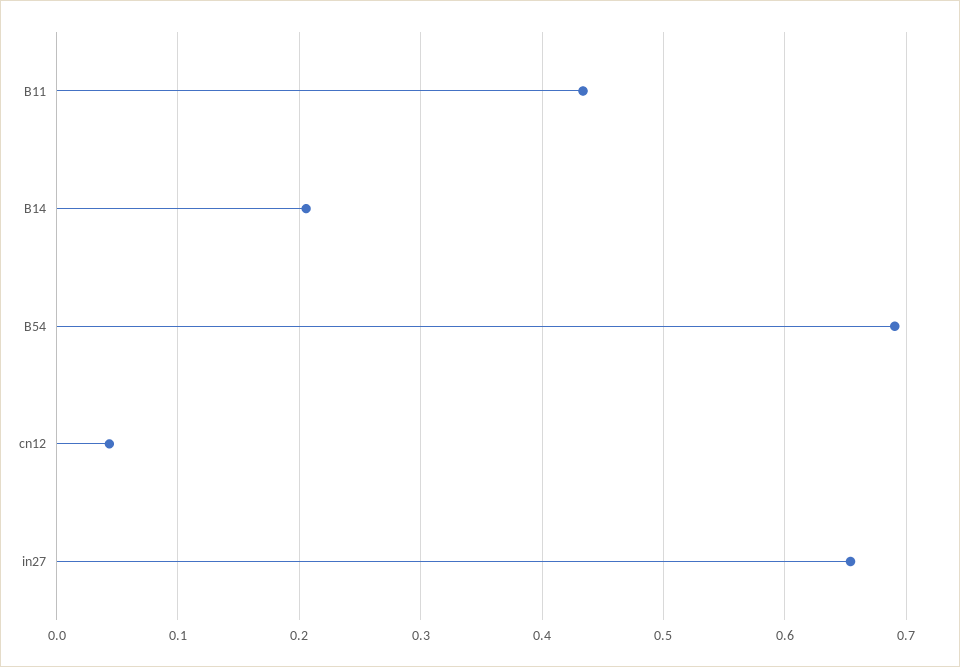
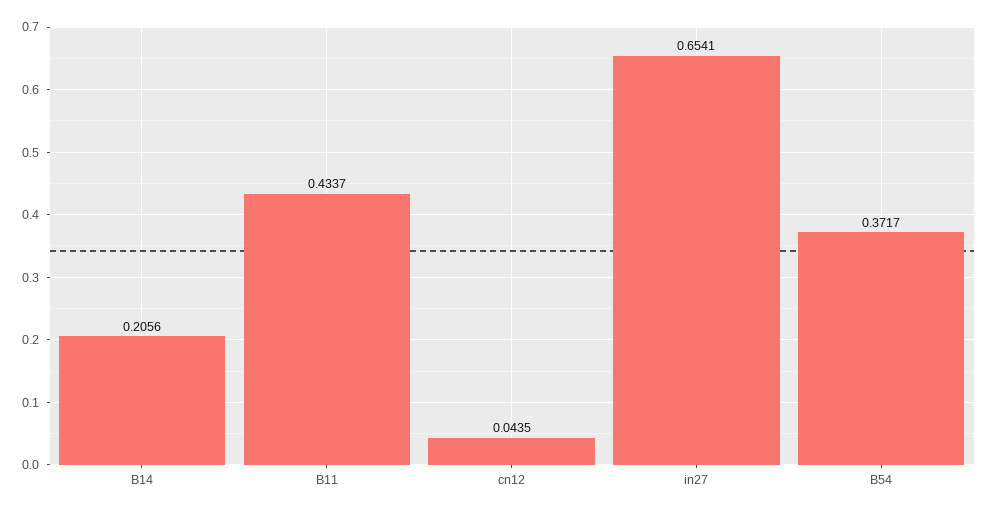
  {
    "B11": 0.4337,
    "B14": 0.2056,
-   "B54": 0.69,
+   "B54": 0.3717,
    "cn12": 0.0435,
    "in27": 0.6541
  }

